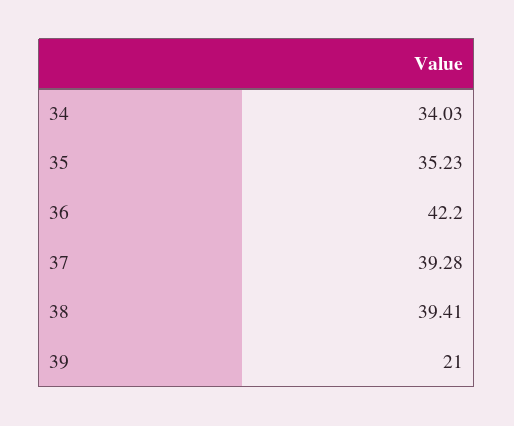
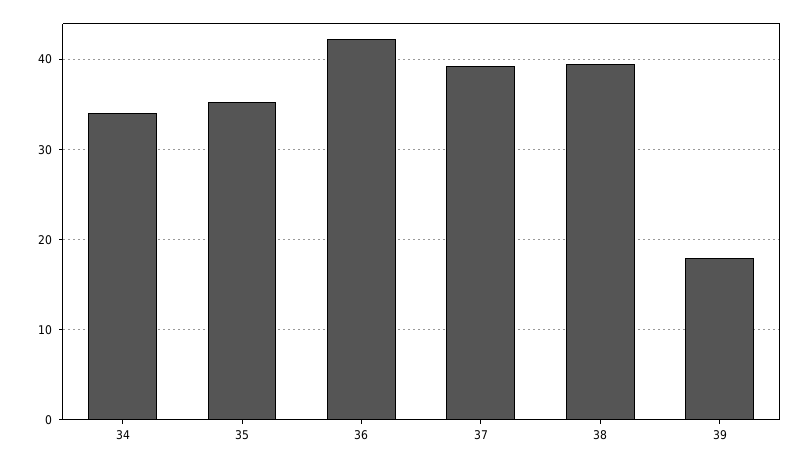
  {
    "34": 34.03,
    "35": 35.23,
    "36": 42.2,
    "37": 39.28,
    "38": 39.41,
-   "39": 21
+   "39": 18
  }

